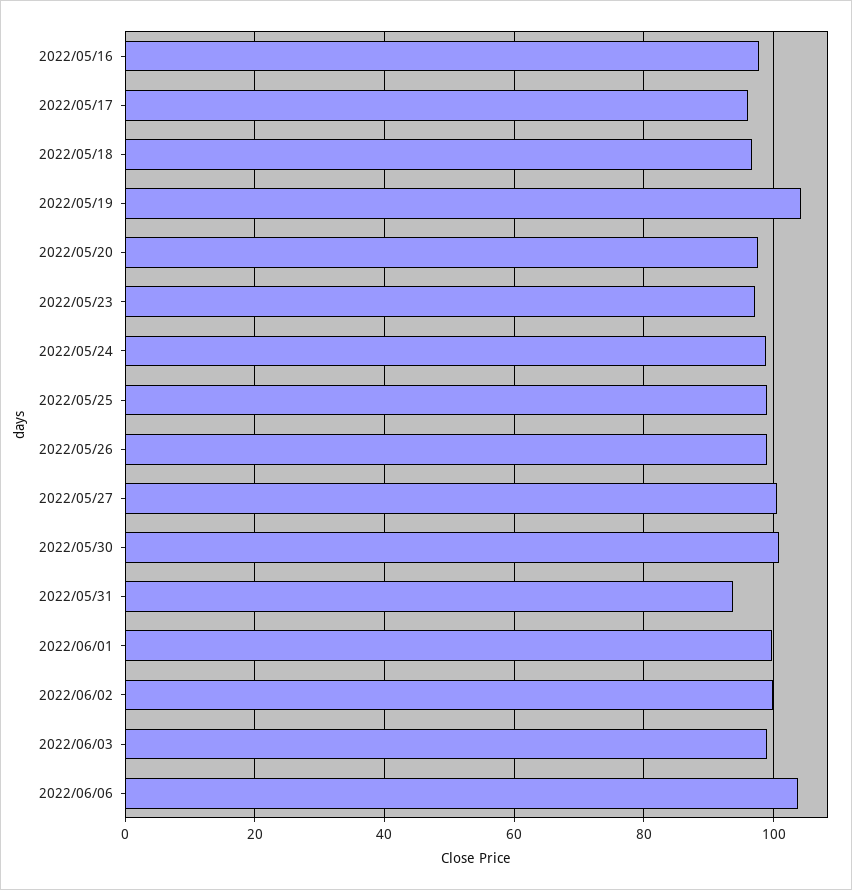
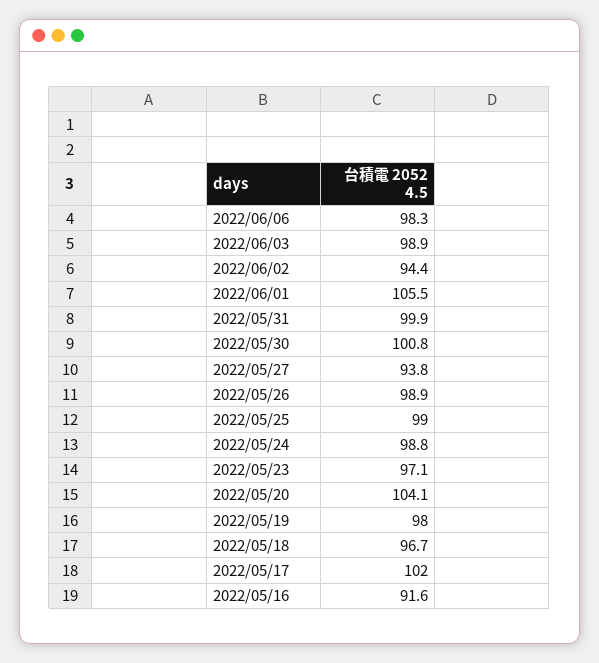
  {
-   "2022/05/16": 98,
+   "2022/05/16": 91.6,
-   "2022/05/17": 96,
+   "2022/05/17": 102,
    "2022/05/18": 96.7,
-   "2022/05/19": 104,
+   "2022/05/19": 98,
-   "2022/05/20": 98,
+   "2022/05/20": 104.1,
    "2022/05/23": 97.1,
    "2022/05/24": 98.8,
    "2022/05/25": 99,
    "2022/05/26": 98.9,
-   "2022/05/27": 100,
+   "2022/05/27": 93.8,
    "2022/05/30": 100.8,
-   "2022/05/31": 94,
+   "2022/05/31": 99.9,
-   "2022/06/01": 100,
+   "2022/06/01": 105.5,
-   "2022/06/02": 100,
+   "2022/06/02": 94.4,
    "2022/06/03": 98.9,
-   "2022/06/06": 104
+   "2022/06/06": 98.3
  }

